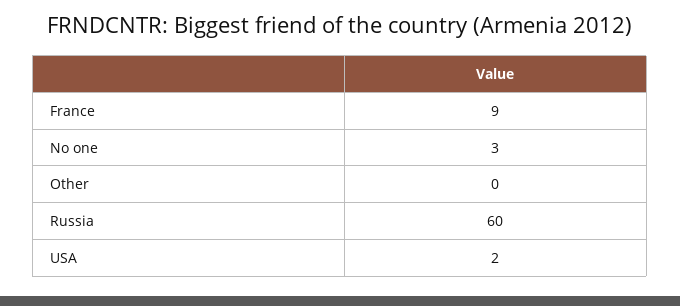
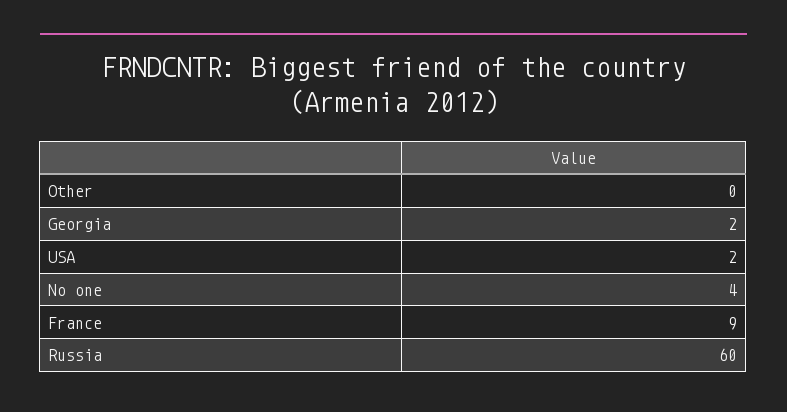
  {
    "France": 9,
-   "No one": 3,
+   "No one": 4,
    "Other": 0,
    "Russia": 60,
-   "USA": 2
+   "USA": 2,
+   "Georgia": 2
  }

